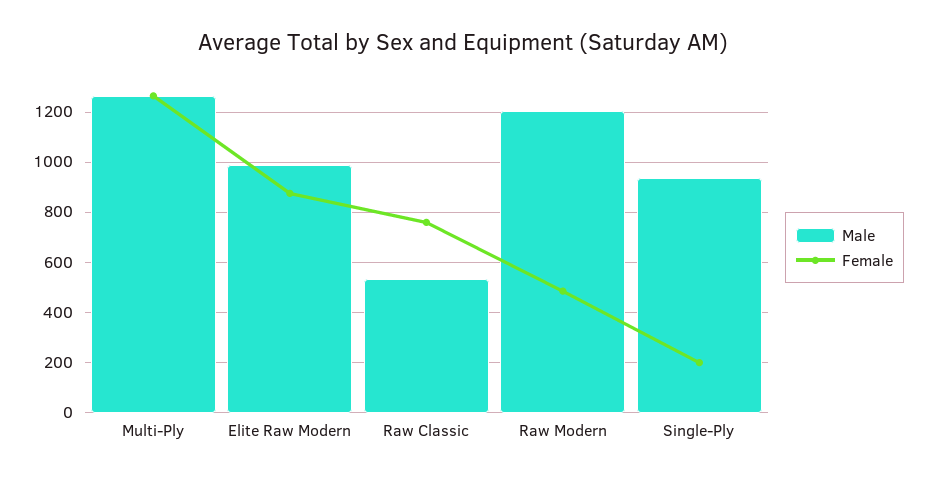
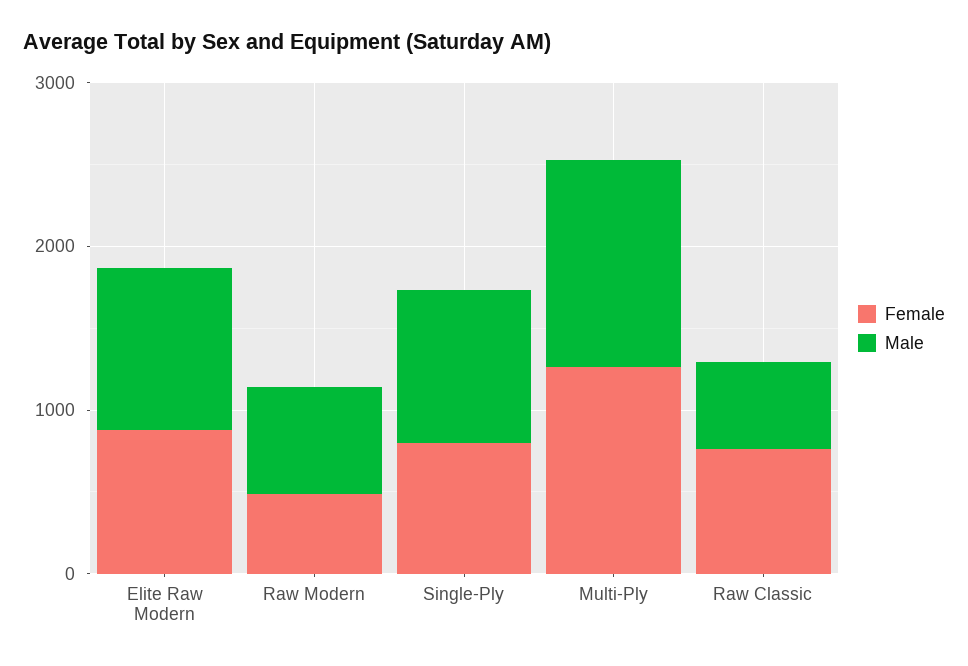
  {
    "Male": {
      "Multi-Ply": 1275,
      "Elite Raw Modern": 1000,
      "Raw Classic": 525,
-     "Raw Modern": 1200,
+     "Raw Modern": 600,
      "Single-Ply": 925
    },
    "Female": {
      "Multi-Ply": 1275,
      "Elite Raw Modern": 875,
      "Raw Classic": 750,
      "Raw Modern": 475,
-     "Single-Ply": 200
+     "Single-Ply": 800
    }
  }

